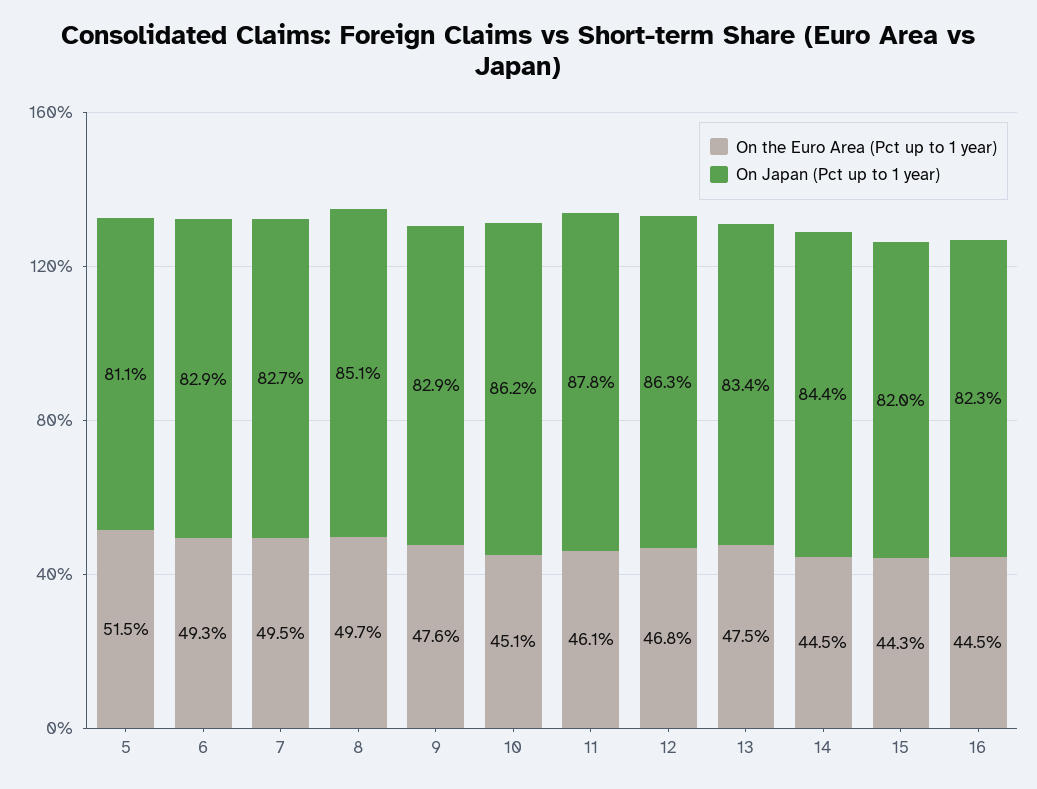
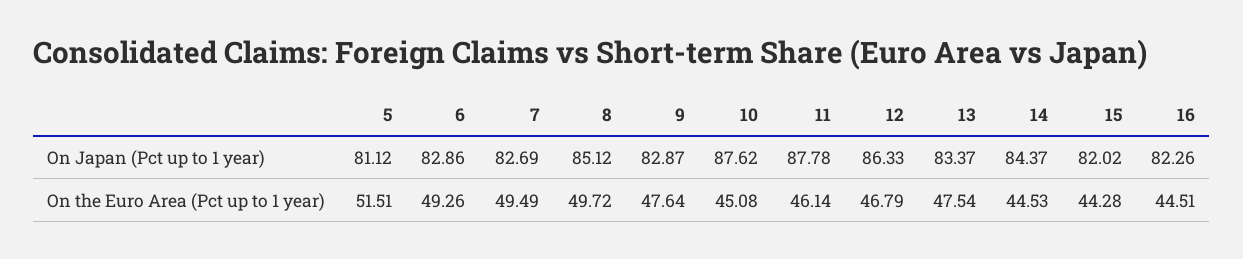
  {
    "On the Euro Area (Pct up to 1 year)": {
      "5": 51.51,
      "6": 49.26,
      "7": 49.49,
      "8": 49.72,
      "9": 47.64,
      "10": 45.08,
      "11": 46.14,
      "12": 46.79,
      "13": 47.54,
      "14": 44.53,
      "15": 44.28,
      "16": 44.51
    },
    "On Japan (Pct up to 1 year)": {
      "5": 81.12,
      "6": 82.86,
      "7": 82.69,
      "8": 85.12,
      "9": 82.87,
-     "10": 86.2,
+     "10": 87.62,
      "11": 87.78,
      "12": 86.33,
      "13": 83.37,
      "14": 84.37,
      "15": 82.02,
      "16": 82.26
    }
  }

